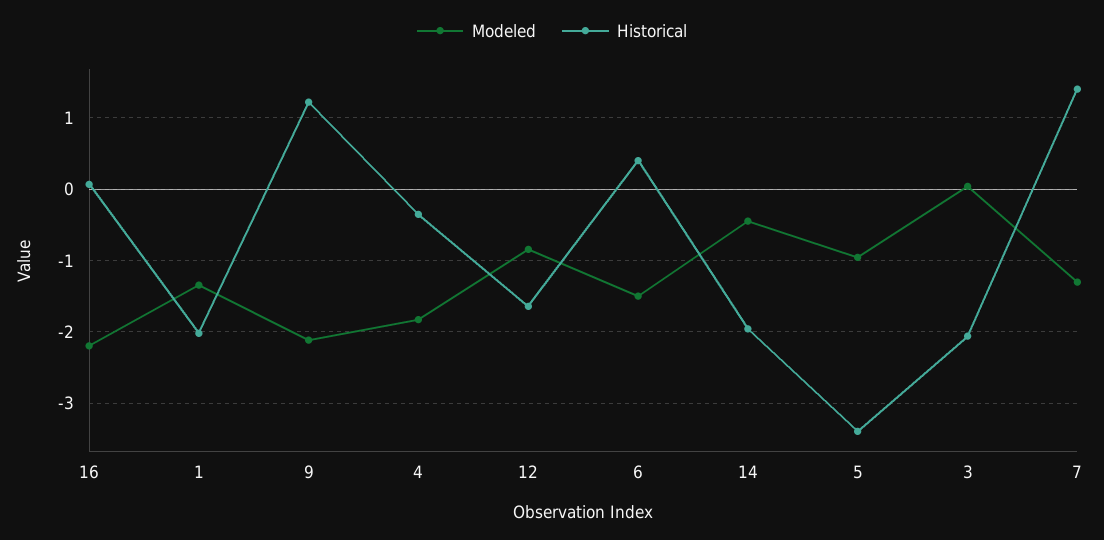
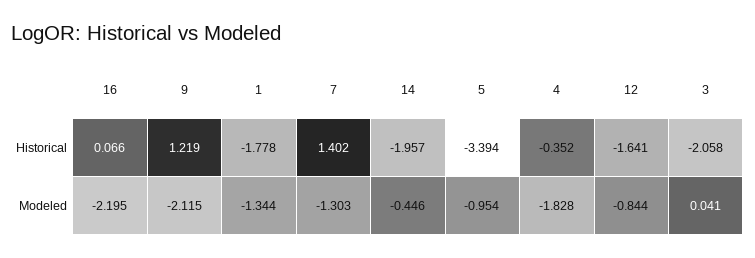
  {
    "Modeled": {
      "16": -2.195,
      "1": -1.344,
      "9": -2.115,
      "4": -1.828,
      "12": -0.844,
-     "6": -1.5,
      "14": -0.446,
      "5": -0.954,
      "3": 0.041,
      "7": -1.303
    },
    "Historical": {
      "16": 0.066,
-     "1": -2,
+     "1": -1.778,
      "9": 1.219,
      "4": -0.352,
      "12": -1.641,
-     "6": 0.4,
      "14": -1.957,
      "5": -3.394,
      "3": -2.058,
      "7": 1.402
    }
  }

